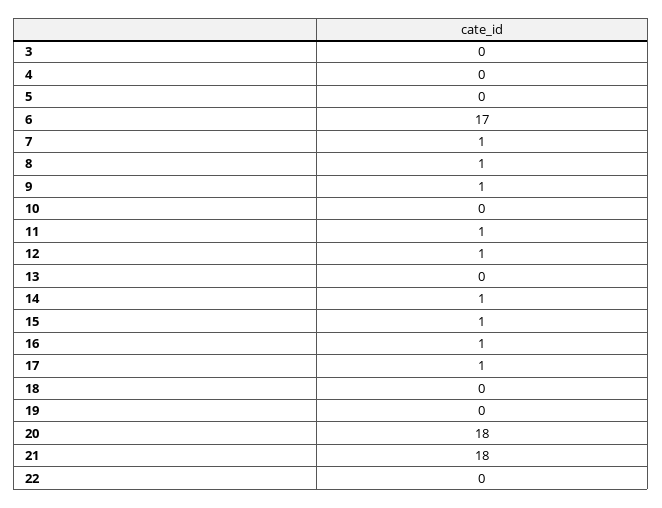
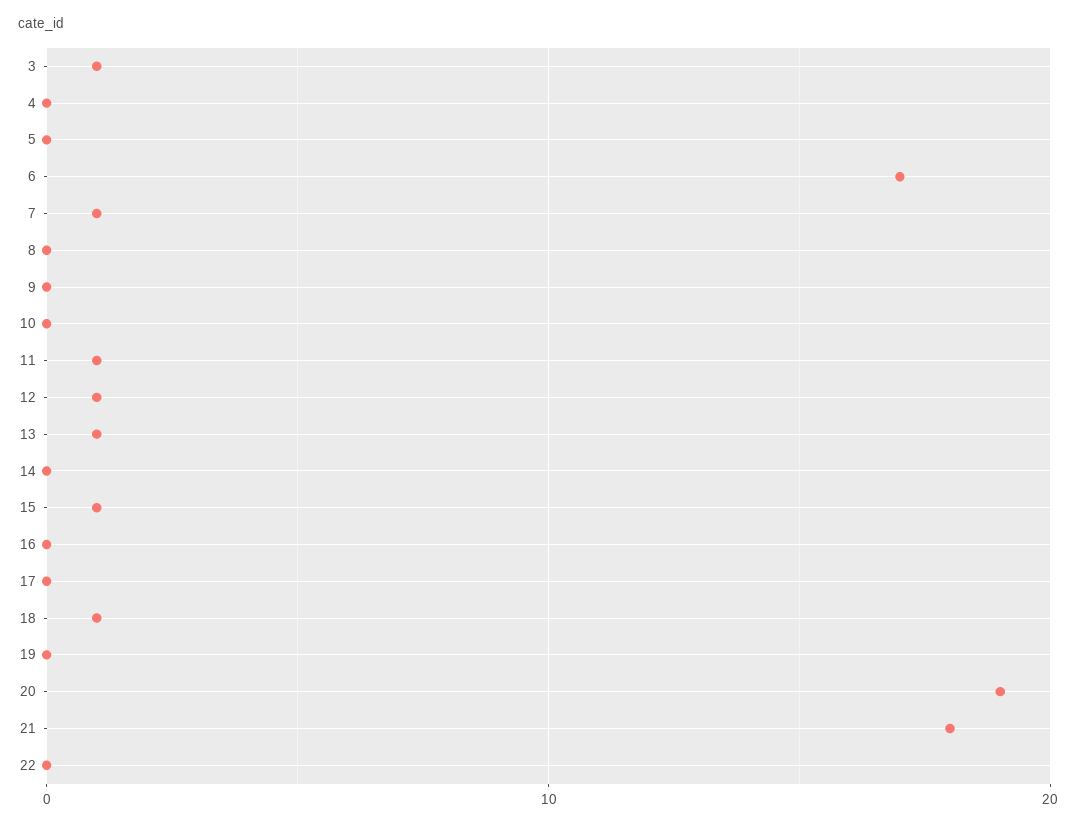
  {
-   "3": 0,
+   "3": 1,
    "4": 0,
    "5": 0,
    "6": 17,
    "7": 1,
-   "8": 1,
+   "8": 0,
-   "9": 1,
+   "9": 0,
    "10": 0,
    "11": 1,
    "12": 1,
-   "13": 0,
+   "13": 1,
-   "14": 1,
+   "14": 0,
    "15": 1,
-   "16": 1,
+   "16": 0,
-   "17": 1,
+   "17": 0,
-   "18": 0,
+   "18": 1,
    "19": 0,
-   "20": 18,
+   "20": 19,
    "21": 18,
    "22": 0
  }

